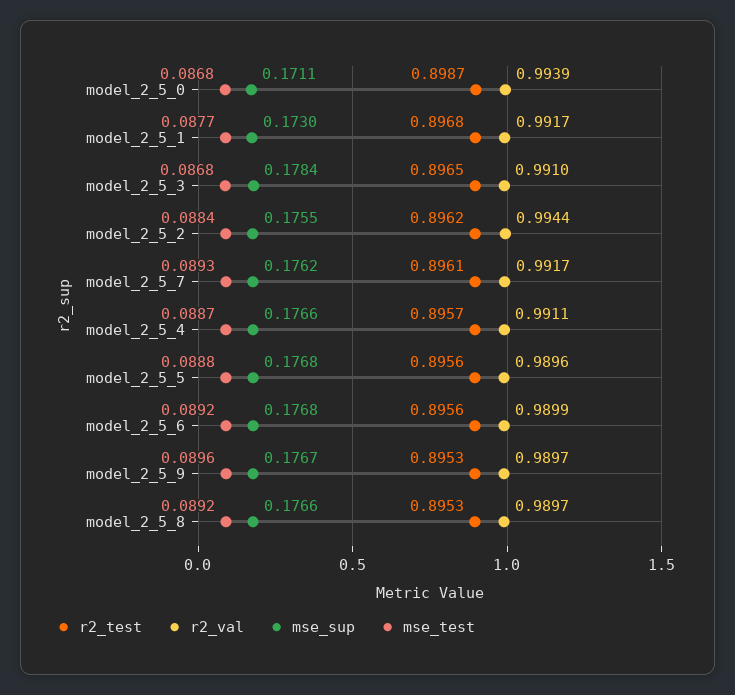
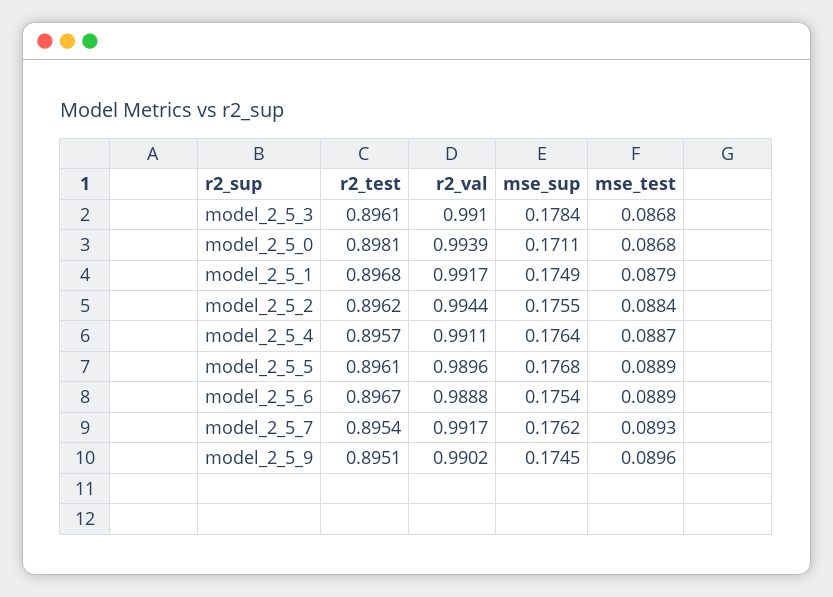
  {
    "r2_test": {
-     "model_2_5_0": 0.8987,
+     "model_2_5_0": 0.8981,
      "model_2_5_1": 0.8968,
-     "model_2_5_3": 0.8965,
+     "model_2_5_3": 0.8961,
      "model_2_5_2": 0.8962,
-     "model_2_5_7": 0.8961,
+     "model_2_5_7": 0.8954,
      "model_2_5_4": 0.8957,
-     "model_2_5_5": 0.8956,
+     "model_2_5_5": 0.8961,
-     "model_2_5_6": 0.8956,
+     "model_2_5_6": 0.8967,
-     "model_2_5_9": 0.8953,
+     "model_2_5_9": 0.8951
-     "model_2_5_8": 0.8953
    },
    "r2_val": {
      "model_2_5_0": 0.9939,
      "model_2_5_1": 0.9917,
      "model_2_5_3": 0.991,
      "model_2_5_2": 0.9944,
      "model_2_5_7": 0.9917,
      "model_2_5_4": 0.9911,
      "model_2_5_5": 0.9896,
-     "model_2_5_6": 0.9899,
+     "model_2_5_6": 0.9888,
-     "model_2_5_9": 0.9897,
+     "model_2_5_9": 0.9902
-     "model_2_5_8": 0.9897
    },
    "mse_sup": {
      "model_2_5_0": 0.1711,
-     "model_2_5_1": 0.173,
+     "model_2_5_1": 0.1749,
      "model_2_5_3": 0.1784,
      "model_2_5_2": 0.1755,
      "model_2_5_7": 0.1762,
-     "model_2_5_4": 0.1766,
+     "model_2_5_4": 0.1764,
      "model_2_5_5": 0.1768,
-     "model_2_5_6": 0.1768,
+     "model_2_5_6": 0.1754,
-     "model_2_5_9": 0.1767,
+     "model_2_5_9": 0.1745
-     "model_2_5_8": 0.1766
    },
    "mse_test": {
      "model_2_5_0": 0.0868,
-     "model_2_5_1": 0.0877,
+     "model_2_5_1": 0.0879,
      "model_2_5_3": 0.0868,
      "model_2_5_2": 0.0884,
      "model_2_5_7": 0.0893,
      "model_2_5_4": 0.0887,
-     "model_2_5_5": 0.0888,
+     "model_2_5_5": 0.0889,
-     "model_2_5_6": 0.0892,
+     "model_2_5_6": 0.0889,
-     "model_2_5_9": 0.0896,
+     "model_2_5_9": 0.0896
-     "model_2_5_8": 0.0892
    }
  }

